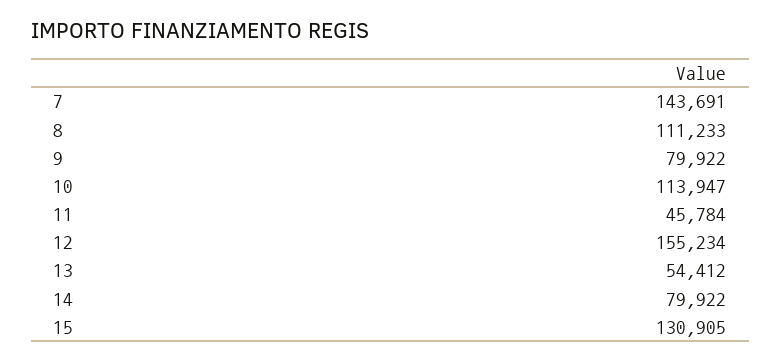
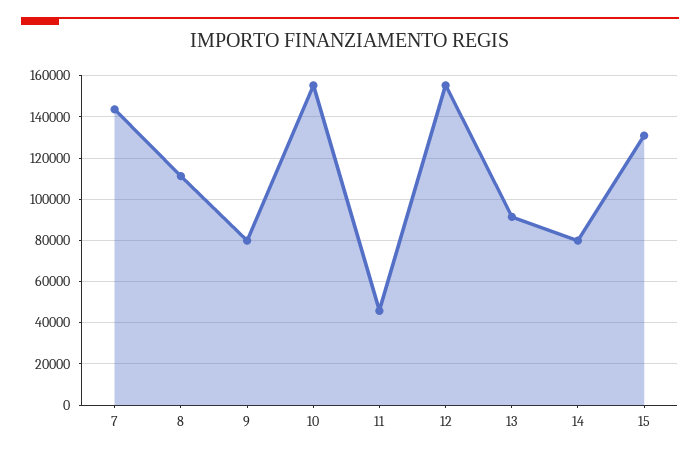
  {
    "7": 143691,
    "8": 111233,
    "9": 79922,
-   "10": 113947,
+   "10": 155000,
    "11": 45784,
    "12": 155234,
-   "13": 54412,
+   "13": 90000,
    "14": 79922,
    "15": 130905
  }

